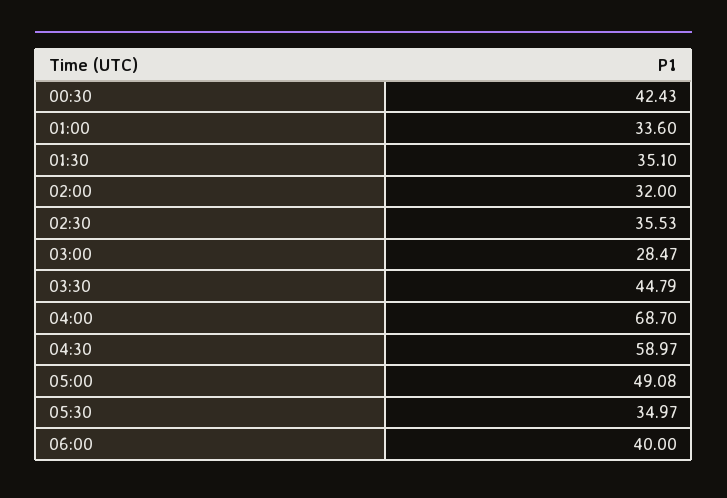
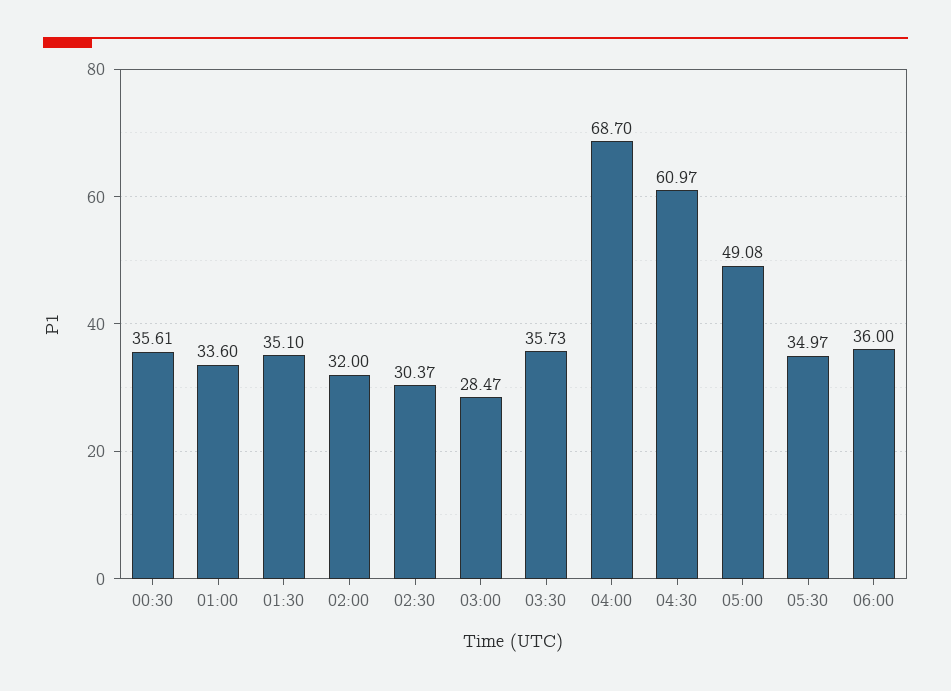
  {
-   "00:30": 42.43,
+   "00:30": 35.61,
    "01:00": 33.6,
    "01:30": 35.1,
    "02:00": 32,
-   "02:30": 35.53,
+   "02:30": 30.37,
    "03:00": 28.47,
-   "03:30": 44.79,
+   "03:30": 35.73,
    "04:00": 68.7,
-   "04:30": 58.97,
+   "04:30": 60.97,
    "05:00": 49.08,
    "05:30": 34.97,
-   "06:00": 40
+   "06:00": 36
  }

